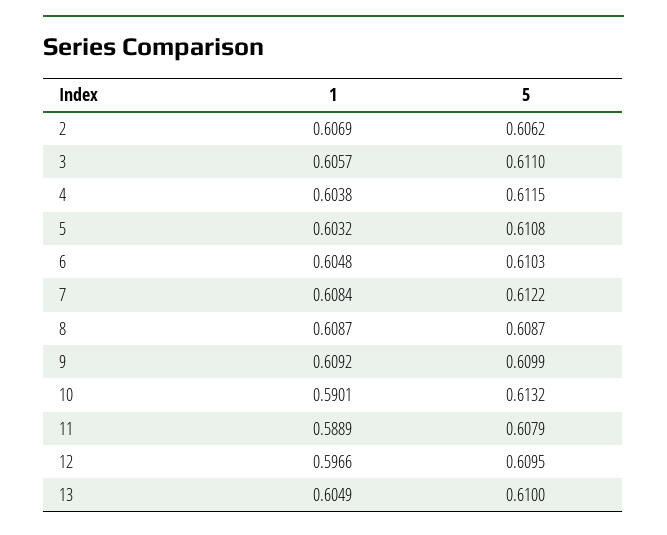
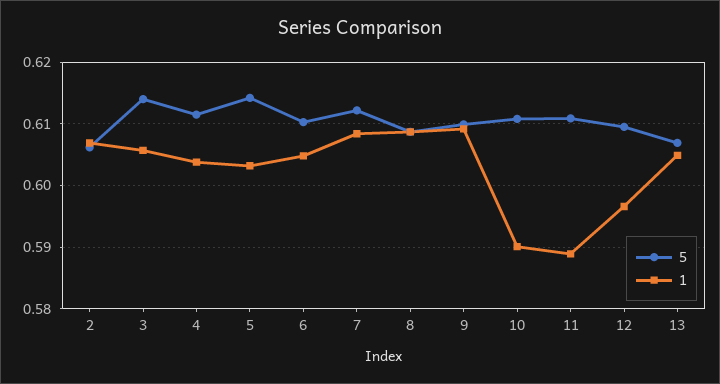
  {
    "1": {
      "2": 0.6069,
      "3": 0.6057,
      "4": 0.6038,
      "5": 0.6032,
      "6": 0.6048,
      "7": 0.6084,
      "8": 0.6087,
      "9": 0.6092,
      "10": 0.5901,
      "11": 0.5889,
      "12": 0.5966,
      "13": 0.6049
    },
    "5": {
      "2": 0.6062,
-     "3": 0.611,
+     "3": 0.614,
      "4": 0.6115,
-     "5": 0.6108,
+     "5": 0.614,
      "6": 0.6103,
      "7": 0.6122,
      "8": 0.6087,
      "9": 0.6099,
-     "10": 0.6132,
+     "10": 0.611,
-     "11": 0.6079,
+     "11": 0.611,
      "12": 0.6095,
-     "13": 0.61
+     "13": 0.607
    }
  }

